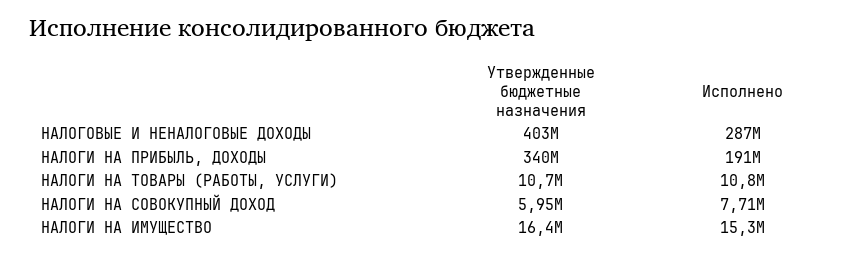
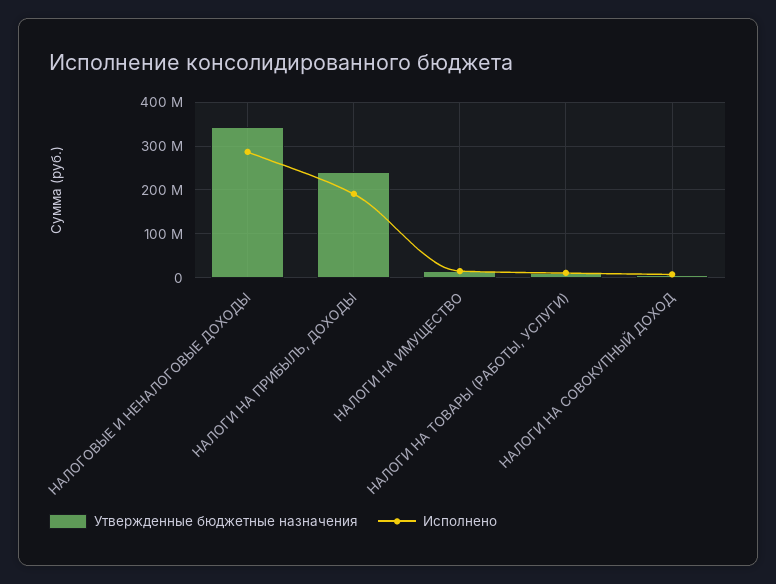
  {
    "Утвержденные бюджетные назначения": {
-     "НАЛОГОВЫЕ И НЕНАЛОГОВЫЕ ДОХОДЫ": 403000000,
+     "НАЛОГОВЫЕ И НЕНАЛОГОВЫЕ ДОХОДЫ": 340000000,
-     "НАЛОГИ НА ПРИБЫЛЬ, ДОХОДЫ": 340000000,
+     "НАЛОГИ НА ПРИБЫЛЬ, ДОХОДЫ": 240000000,
      "НАЛОГИ НА ТОВАРЫ (РАБОТЫ, УСЛУГИ)": 10700000,
      "НАЛОГИ НА СОВОКУПНЫЙ ДОХОД": 5950000,
      "НАЛОГИ НА ИМУЩЕСТВО": 16400000
    },
    "Исполнено": {
      "НАЛОГОВЫЕ И НЕНАЛОГОВЫЕ ДОХОДЫ": 287000000,
      "НАЛОГИ НА ПРИБЫЛЬ, ДОХОДЫ": 191000000,
      "НАЛОГИ НА ТОВАРЫ (РАБОТЫ, УСЛУГИ)": 10800000,
      "НАЛОГИ НА СОВОКУПНЫЙ ДОХОД": 7710000,
      "НАЛОГИ НА ИМУЩЕСТВО": 15300000
    }
  }

